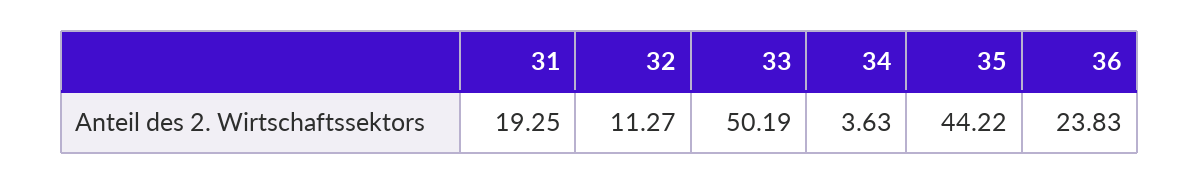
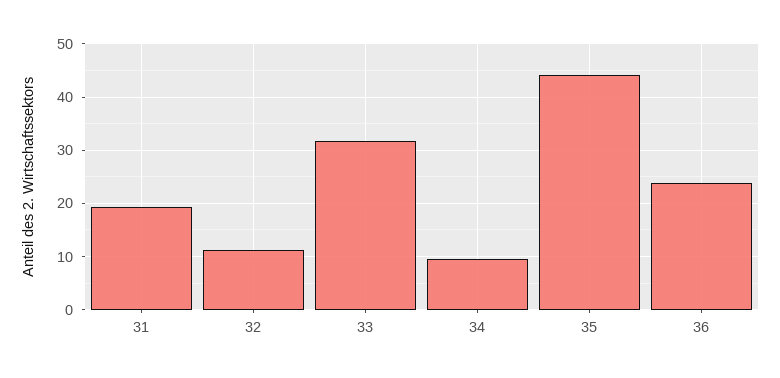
  {
    "31": 19.25,
    "32": 11.27,
-   "33": 50.19,
+   "33": 32,
-   "34": 3.63,
+   "34": 10,
    "35": 44.22,
    "36": 23.83
  }

